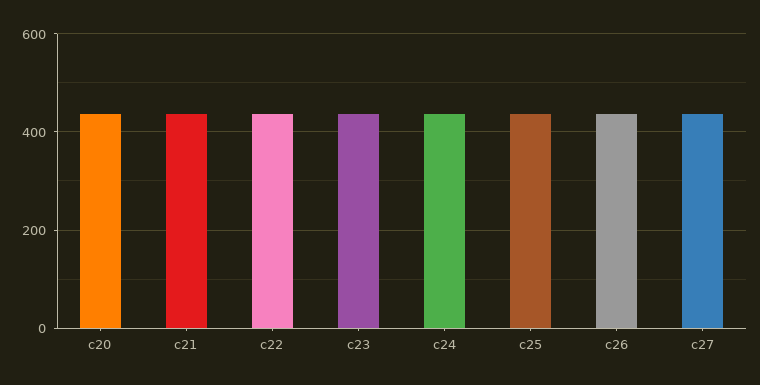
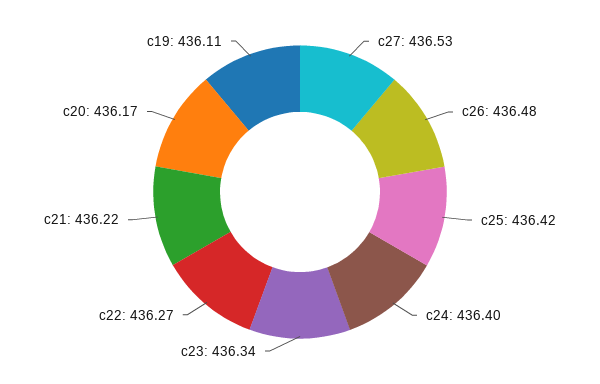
  {
    "c20": 436.17,
    "c21": 436.22,
    "c22": 436.27,
    "c23": 436.34,
    "c24": 436.4,
    "c25": 436.42,
    "c26": 436.48,
-   "c27": 436.53
+   "c27": 436.53,
+   "c19": 436.11
  }

